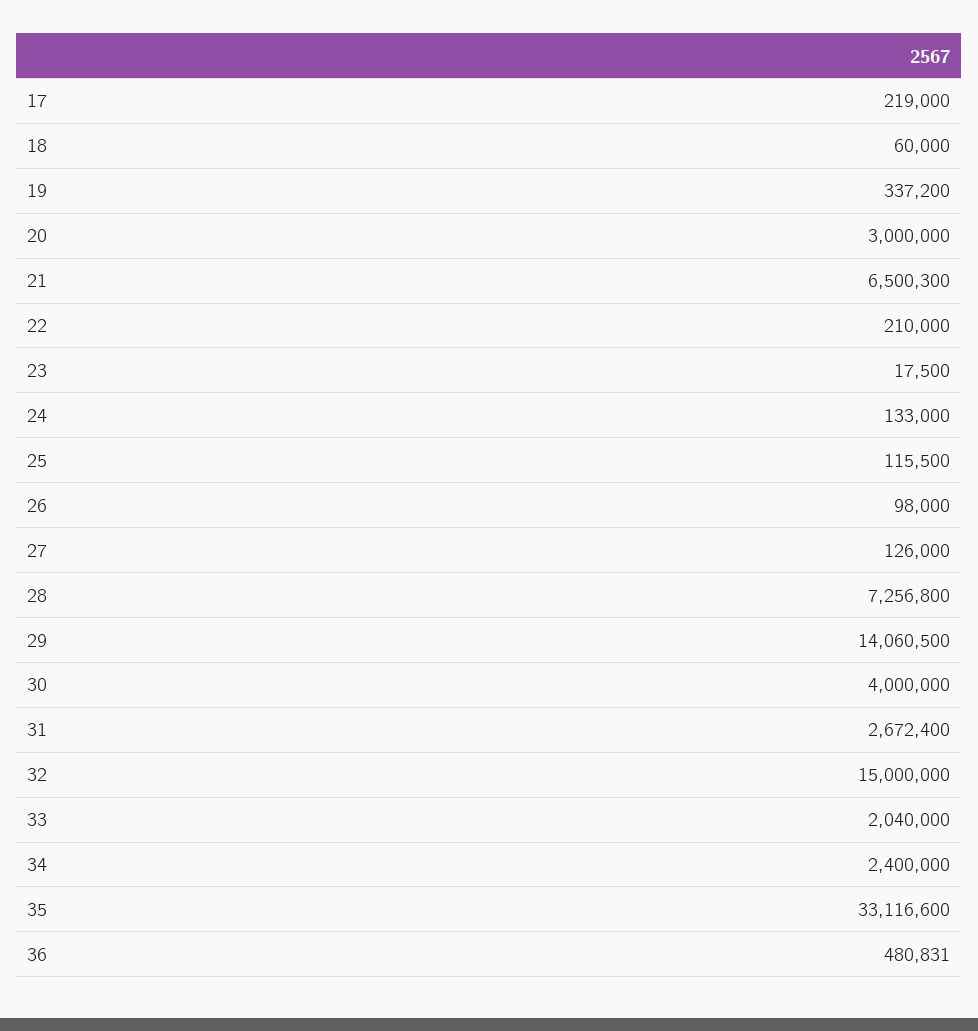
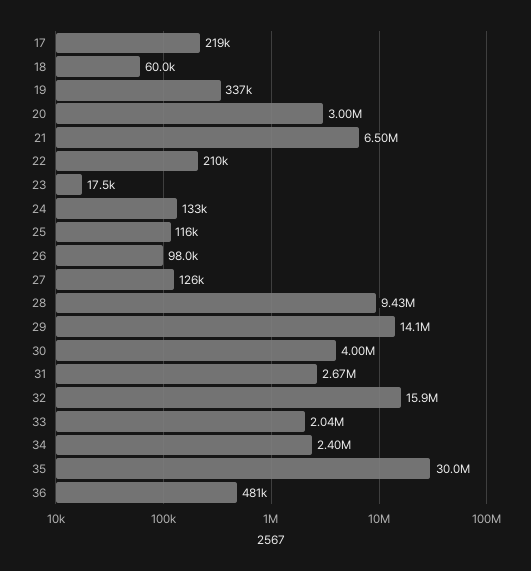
  {
    "17": 219000,
    "18": 60000,
    "19": 337200,
    "20": 3000000,
    "21": 6500300,
    "22": 210000,
    "23": 17500,
    "24": 133000,
    "25": 115500,
    "26": 98000,
    "27": 126000,
-   "28": 7256800,
+   "28": 9430000,
    "29": 14060500,
    "30": 4000000,
    "31": 2672400,
-   "32": 15000000,
+   "32": 15900000,
    "33": 2040000,
    "34": 2400000,
-   "35": 33116600,
+   "35": 30000000,
    "36": 480831
  }

